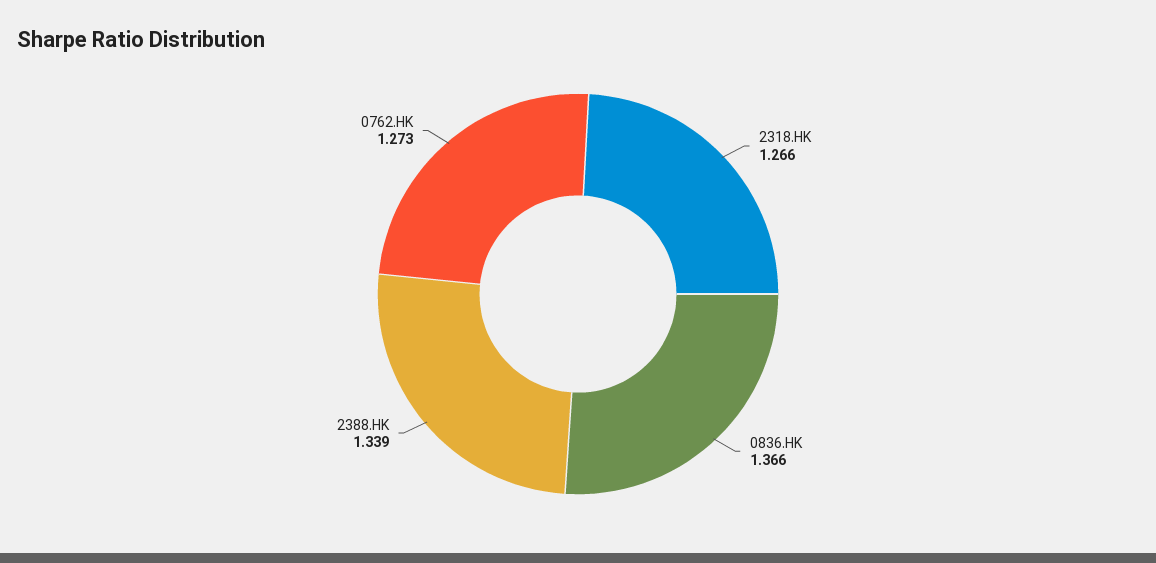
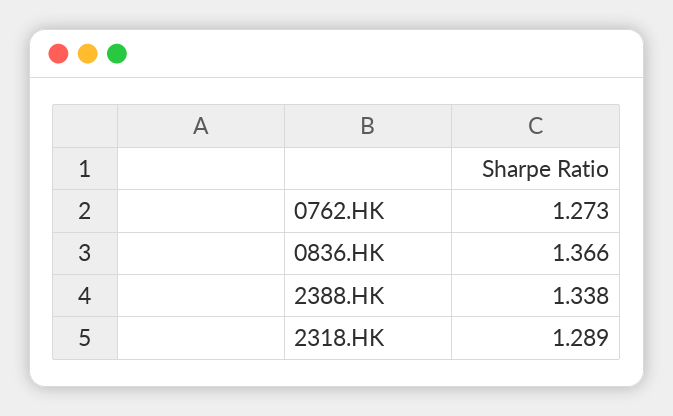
  {
-   "2318.HK": 1.266,
+   "2318.HK": 1.289,
    "0836.HK": 1.366,
-   "2388.HK": 1.339,
+   "2388.HK": 1.338,
    "0762.HK": 1.273
  }

